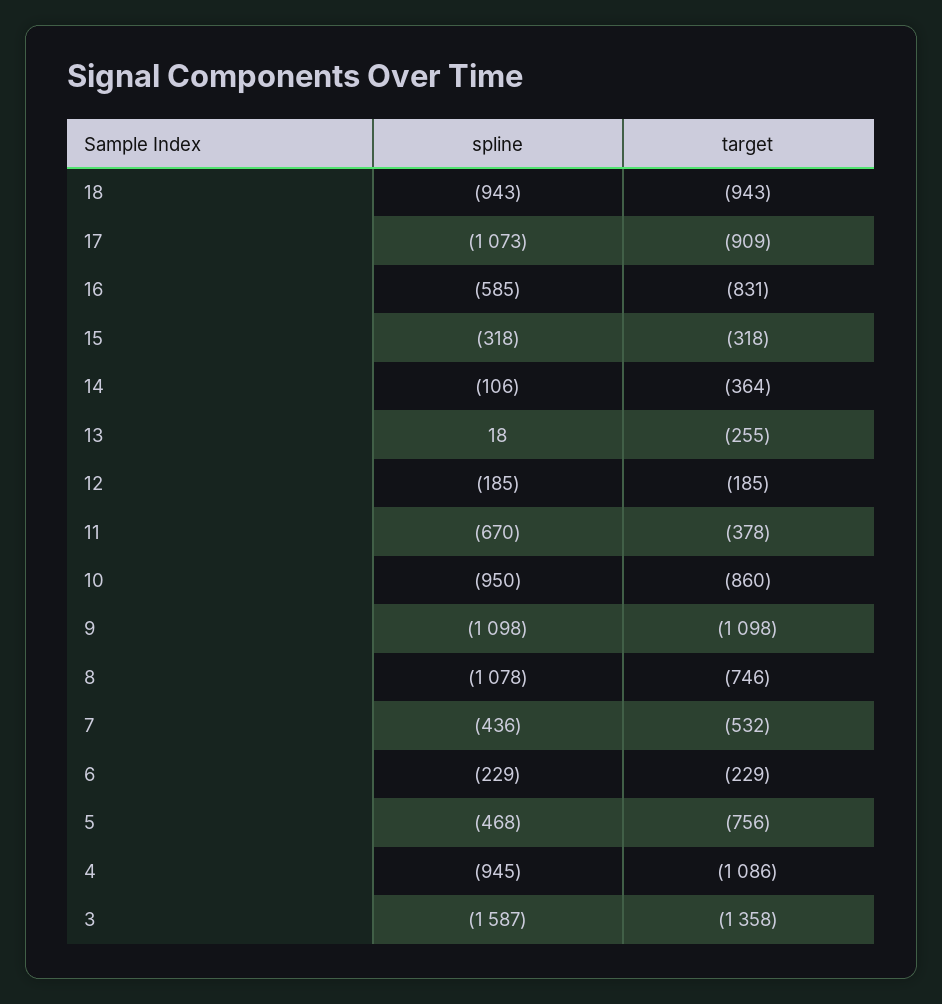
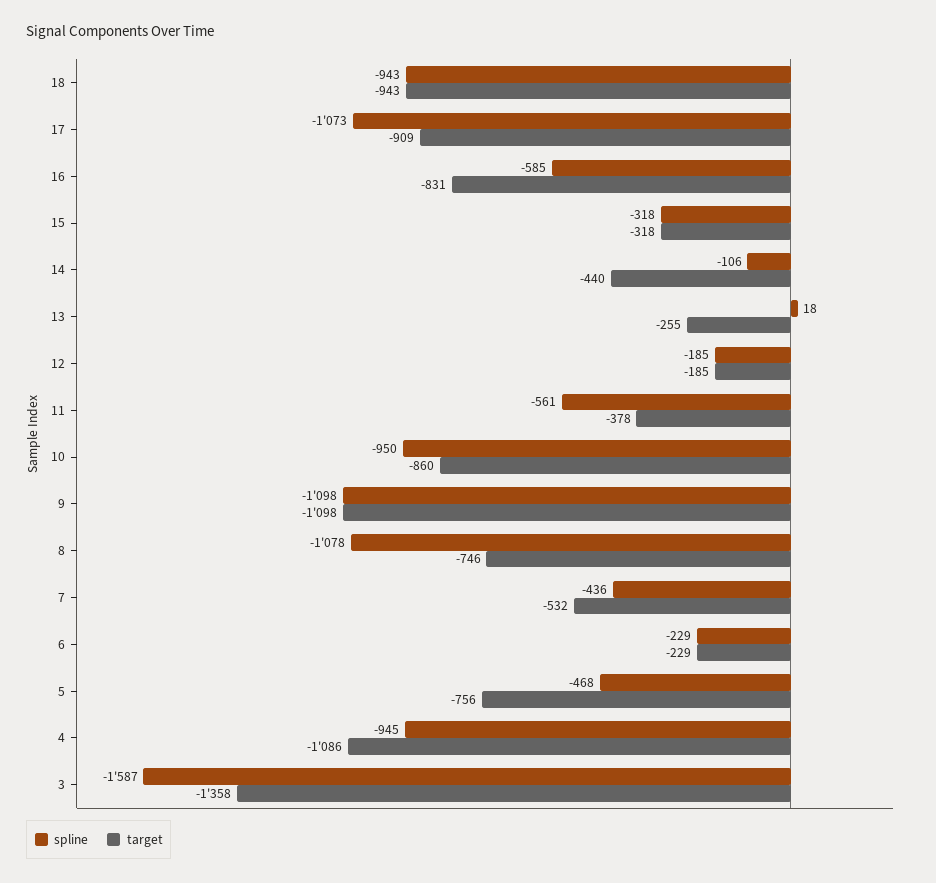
  {
    "spline": {
      "18": -943,
      "17": -1073,
      "16": -585,
      "15": -318,
      "14": -106,
      "13": 18,
      "12": -185,
-     "11": -670,
+     "11": -561,
      "10": -950,
      "9": -1098,
      "8": -1078,
      "7": -436,
      "6": -229,
      "5": -468,
      "4": -945,
      "3": -1587
    },
    "target": {
      "18": -943,
      "17": -909,
      "16": -831,
      "15": -318,
-     "14": -364,
+     "14": -440,
      "13": -255,
      "12": -185,
      "11": -378,
      "10": -860,
      "9": -1098,
      "8": -746,
      "7": -532,
      "6": -229,
      "5": -756,
      "4": -1086,
      "3": -1358
    }
  }

